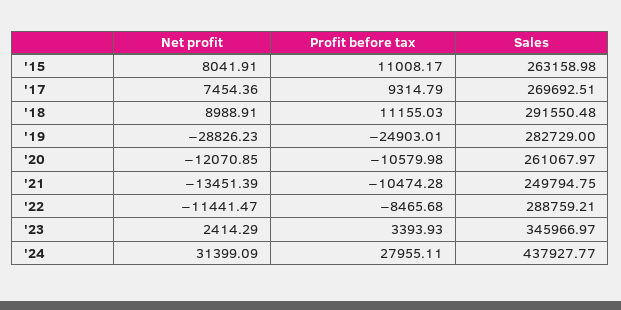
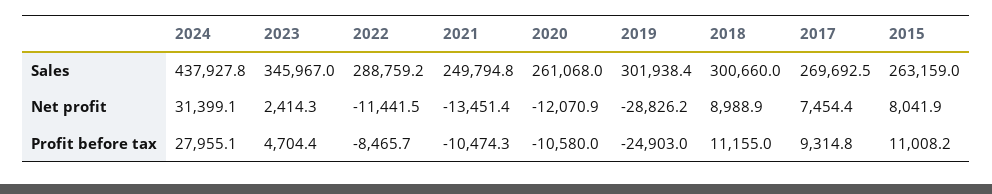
  {
    "Net profit": {
      "'15": 8041.91,
      "'17": 7454.36,
      "'18": 8988.91,
      "'19": -28826.23,
      "'20": -12070.85,
      "'21": -13451.39,
      "'22": -11441.47,
      "'23": 2414.29,
      "'24": 31399.09
    },
    "Profit before tax": {
      "'15": 11008.17,
      "'17": 9314.79,
      "'18": 11155.03,
      "'19": -24903.01,
      "'20": -10579.98,
      "'21": -10474.28,
      "'22": -8465.68,
-     "'23": 3393.93,
+     "'23": 4704.4,
      "'24": 27955.11
    },
    "Sales": {
      "'15": 263158.98,
      "'17": 269692.51,
-     "'18": 291550.48,
+     "'18": 300660,
-     "'19": 282729,
+     "'19": 301938.4,
      "'20": 261067.97,
      "'21": 249794.75,
      "'22": 288759.21,
      "'23": 345966.97,
      "'24": 437927.77
    }
  }

